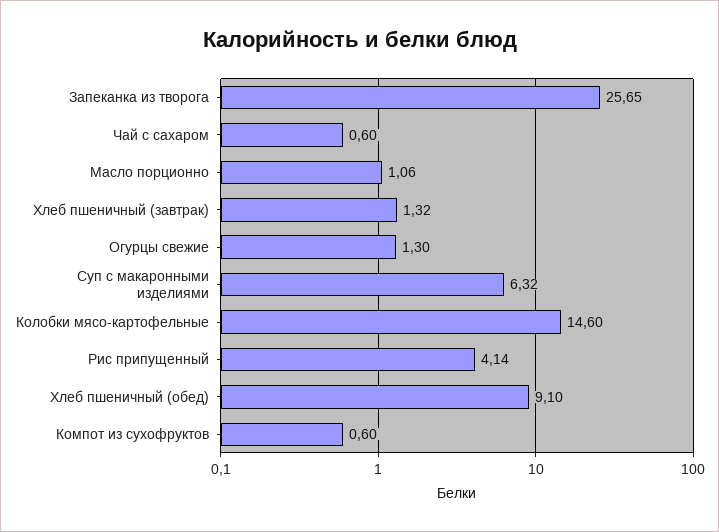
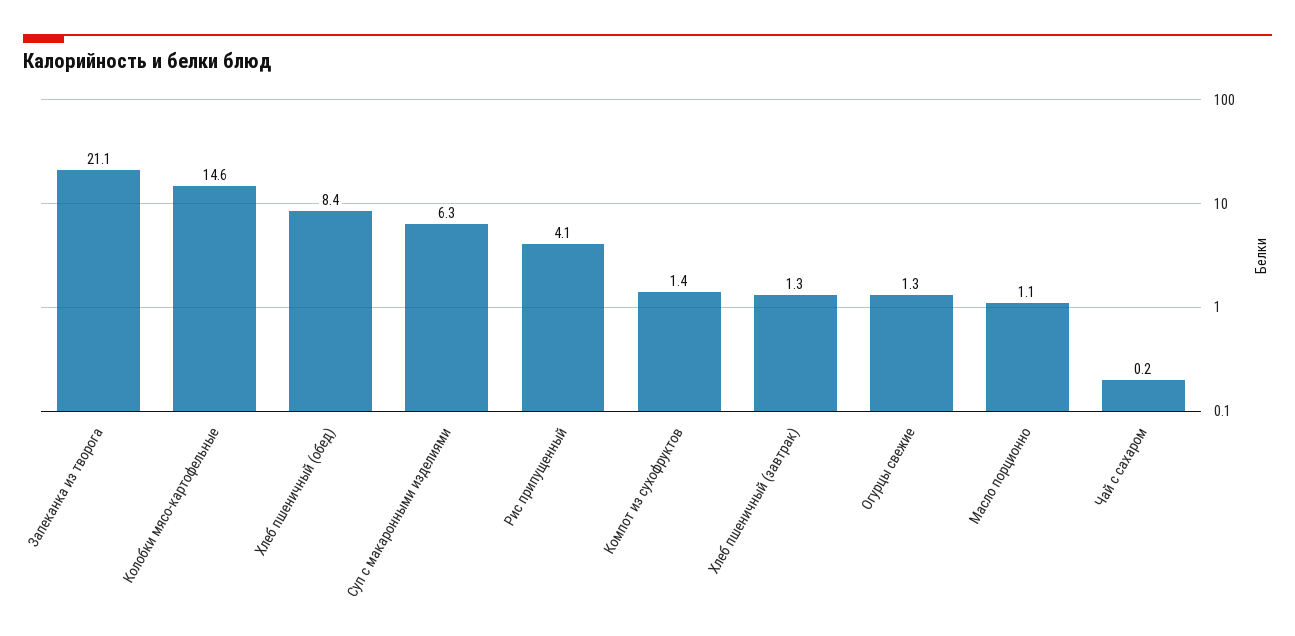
  {
-   "Запеканка из творога": 25.65,
+   "Запеканка из творога": 21.1,
-   "Чай с сахаром": 0.6,
+   "Чай с сахаром": 0.2,
    "Масло порционно": 1.06,
    "Хлеб пшеничный (завтрак)": 1.32,
    "Огурцы свежие": 1.3,
    "Суп с макаронными изделиями": 6.32,
    "Колобки мясо-картофельные": 14.6,
    "Рис припущенный": 4.14,
-   "Хлеб пшеничный (обед)": 9.1,
+   "Хлеб пшеничный (обед)": 8.4,
-   "Компот из сухофруктов": 0.6
+   "Компот из сухофруктов": 1.4
  }

